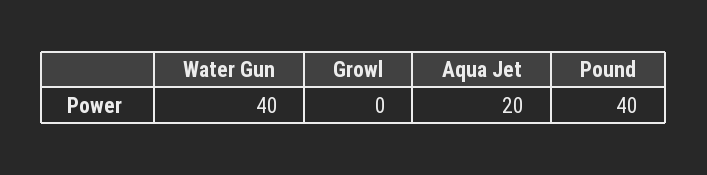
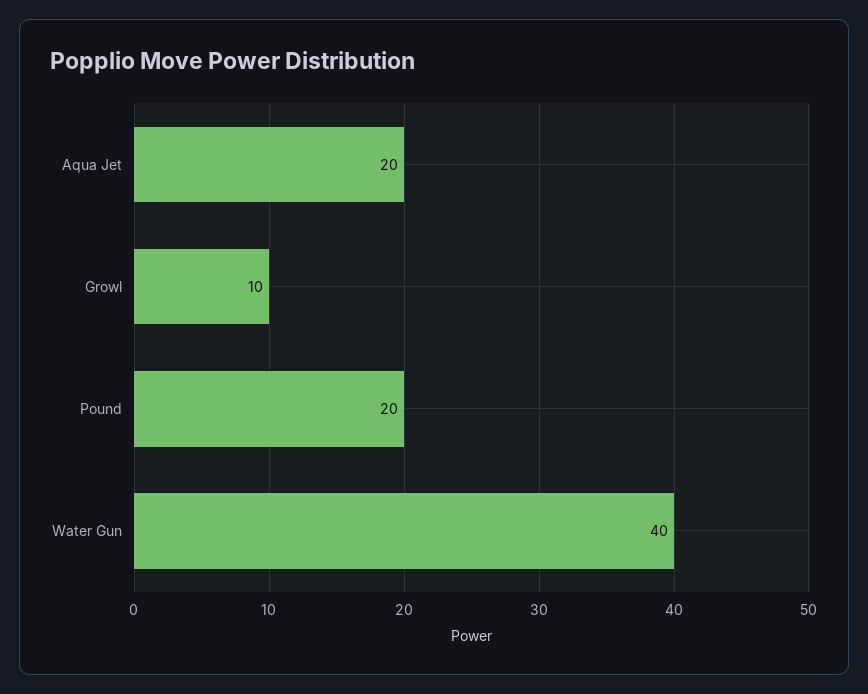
  {
    "Water Gun": 40,
-   "Growl": 0,
+   "Growl": 10,
    "Aqua Jet": 20,
-   "Pound": 40
+   "Pound": 20
  }

